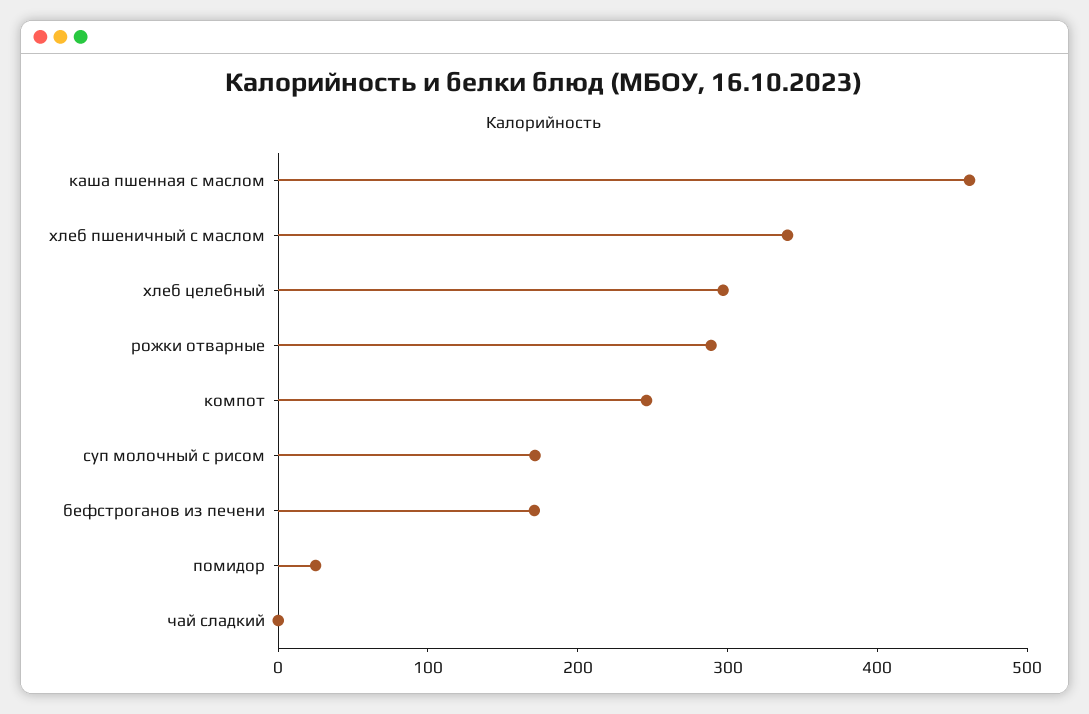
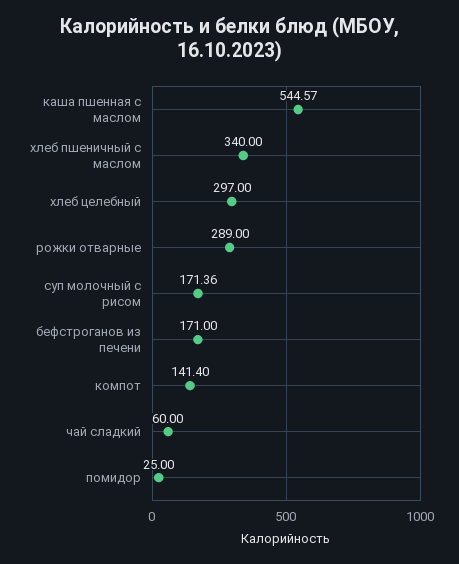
  {
-   "каша пшенная с маслом": 460,
+   "каша пшенная с маслом": 544.57,
    "хлеб пшеничный с маслом": 340,
    "хлеб целебный": 297,
    "рожки отварные": 289,
-   "компот": 240,
+   "компот": 141.4,
    "суп молочный с рисом": 171.36,
    "бефстроганов из печени": 171,
    "помидор": 25,
-   "чай сладкий": 0
+   "чай сладкий": 60
  }

